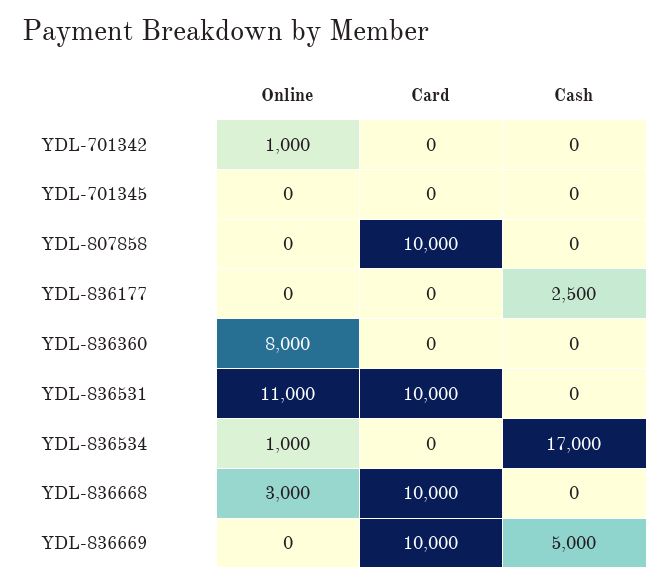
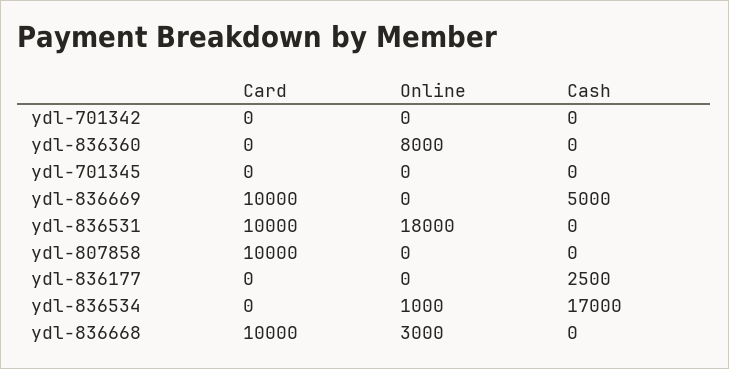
  {
    "Online": {
-     "YDL-701342": 1000,
+     "YDL-701342": 0,
      "YDL-701345": 0,
      "YDL-807858": 0,
      "YDL-836177": 0,
      "YDL-836360": 8000,
-     "YDL-836531": 11000,
+     "YDL-836531": 18000,
      "YDL-836534": 1000,
      "YDL-836668": 3000,
      "YDL-836669": 0
    },
    "Card": {
      "YDL-701342": 0,
      "YDL-701345": 0,
      "YDL-807858": 10000,
      "YDL-836177": 0,
      "YDL-836360": 0,
      "YDL-836531": 10000,
      "YDL-836534": 0,
      "YDL-836668": 10000,
      "YDL-836669": 10000
    },
    "Cash": {
      "YDL-701342": 0,
      "YDL-701345": 0,
      "YDL-807858": 0,
      "YDL-836177": 2500,
      "YDL-836360": 0,
      "YDL-836531": 0,
      "YDL-836534": 17000,
      "YDL-836668": 0,
      "YDL-836669": 5000
    }
  }

